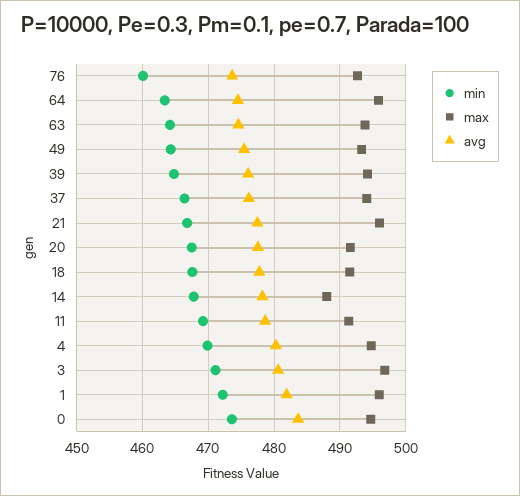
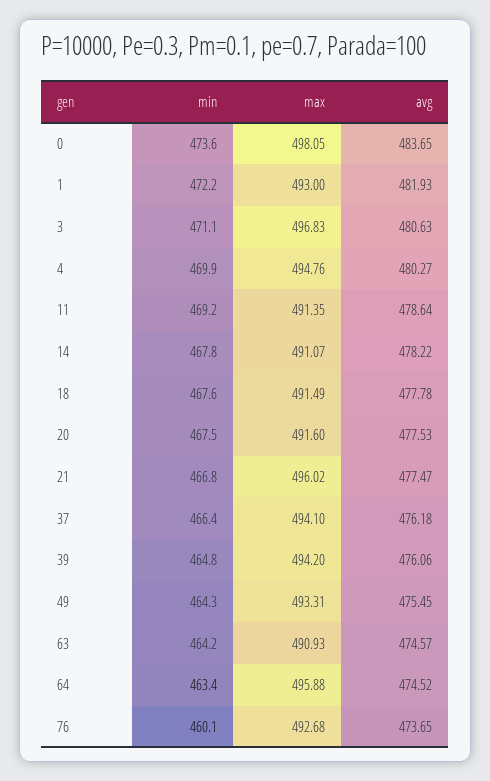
  {
    "min": {
      "76": 460.1,
      "64": 463.4,
      "63": 464.2,
      "49": 464.3,
      "39": 464.8,
      "37": 466.4,
      "21": 466.8,
      "20": 467.5,
      "18": 467.6,
      "14": 467.8,
      "11": 469.2,
      "4": 469.9,
      "3": 471.1,
      "1": 472.2,
      "0": 473.6
    },
    "max": {
      "76": 492.68,
      "64": 495.88,
-     "63": 494,
+     "63": 490.93,
      "49": 493.31,
      "39": 494.2,
      "37": 494.1,
      "21": 496.02,
      "20": 491.6,
      "18": 491.49,
-     "14": 488,
+     "14": 491.07,
      "11": 491.35,
      "4": 494.76,
      "3": 496.83,
-     "1": 496,
+     "1": 493,
-     "0": 495
+     "0": 498.05
    },
    "avg": {
      "76": 473.65,
      "64": 474.52,
      "63": 474.57,
      "49": 475.45,
      "39": 476.06,
      "37": 476.18,
      "21": 477.47,
      "20": 477.53,
      "18": 477.78,
      "14": 478.22,
      "11": 478.64,
      "4": 480.27,
      "3": 480.63,
      "1": 481.93,
      "0": 483.65
    }
  }

